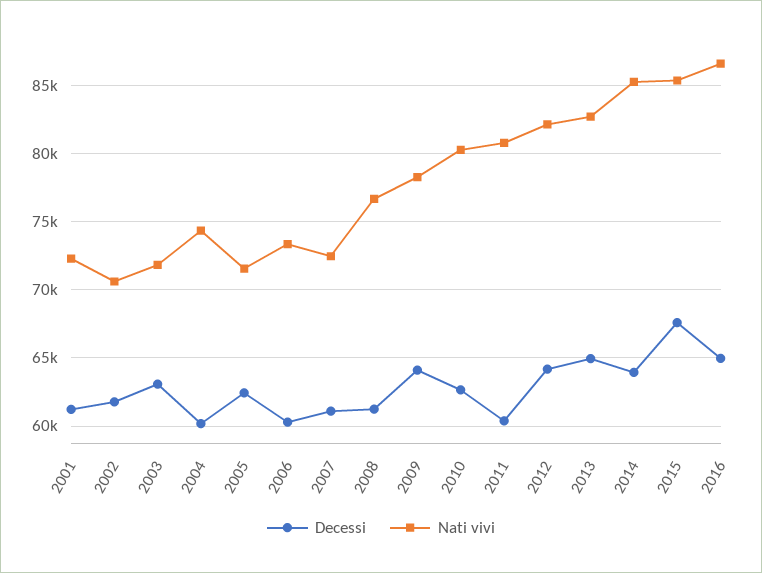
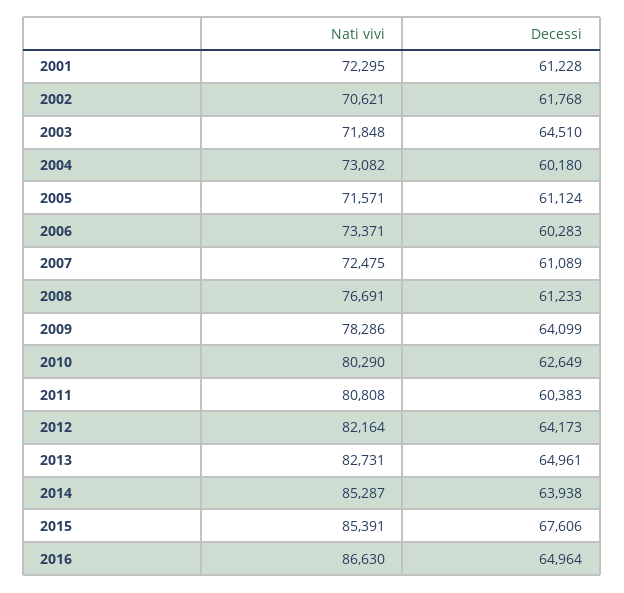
  {
    "Decessi": {
      "2001": 61228,
      "2002": 61768,
-     "2003": 63000,
+     "2003": 64510,
      "2004": 60180,
-     "2005": 62500,
+     "2005": 61124,
      "2006": 60283,
      "2007": 61089,
      "2008": 61233,
      "2009": 64099,
      "2010": 62649,
      "2011": 60383,
      "2012": 64173,
      "2013": 64961,
      "2014": 63938,
      "2015": 67606,
      "2016": 64964
    },
    "Nati vivi": {
      "2001": 72295,
      "2002": 70621,
      "2003": 71848,
-     "2004": 74500,
+     "2004": 73082,
      "2005": 71571,
      "2006": 73371,
      "2007": 72475,
      "2008": 76691,
      "2009": 78286,
      "2010": 80290,
      "2011": 80808,
      "2012": 82164,
      "2013": 82731,
      "2014": 85287,
      "2015": 85391,
      "2016": 86630
    }
  }

